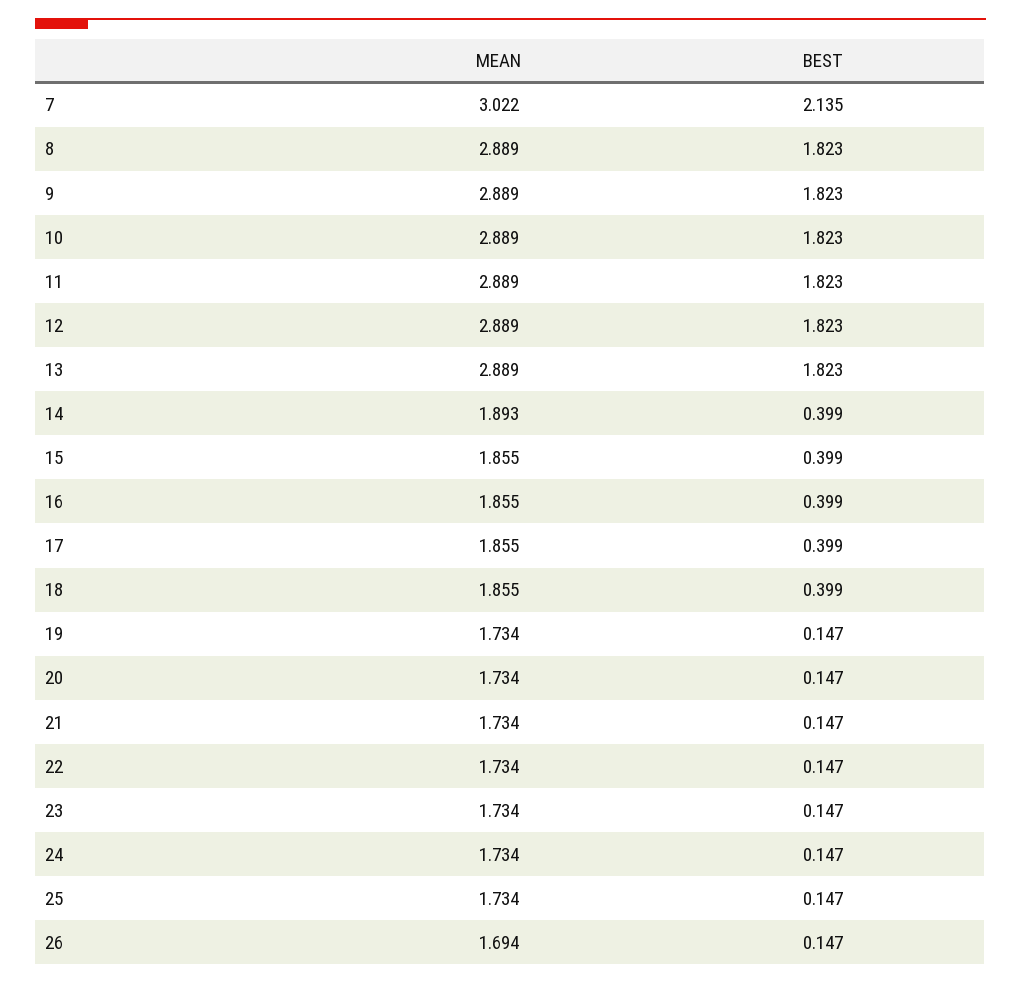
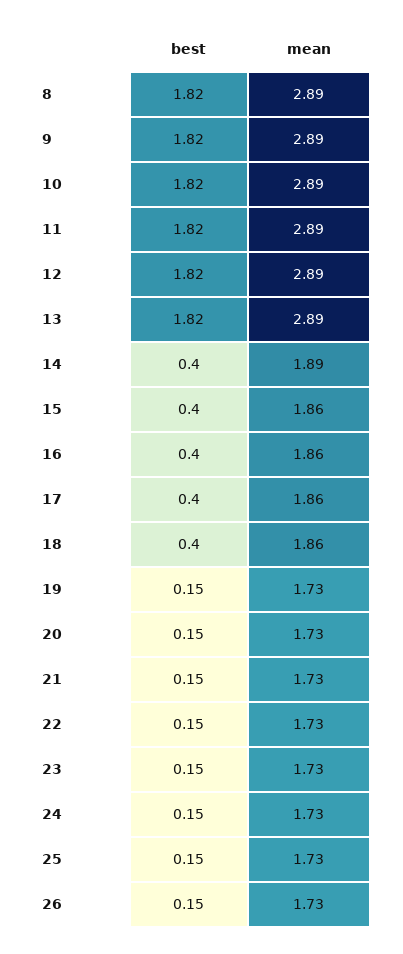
  {
    "MEAN": {
-     "7": 3.022,
      "8": 2.889,
      "9": 2.889,
      "10": 2.889,
      "11": 2.889,
      "12": 2.889,
      "13": 2.889,
      "14": 1.893,
      "15": 1.855,
      "16": 1.855,
      "17": 1.855,
      "18": 1.855,
      "19": 1.734,
      "20": 1.734,
      "21": 1.734,
      "22": 1.734,
      "23": 1.734,
      "24": 1.734,
      "25": 1.734,
-     "26": 1.694
+     "26": 1.73
    },
    "BEST": {
-     "7": 2.135,
      "8": 1.823,
      "9": 1.823,
      "10": 1.823,
      "11": 1.823,
      "12": 1.823,
      "13": 1.823,
      "14": 0.399,
      "15": 0.399,
      "16": 0.399,
      "17": 0.399,
      "18": 0.399,
      "19": 0.147,
      "20": 0.147,
      "21": 0.147,
      "22": 0.147,
      "23": 0.147,
      "24": 0.147,
      "25": 0.147,
      "26": 0.147
    }
  }

